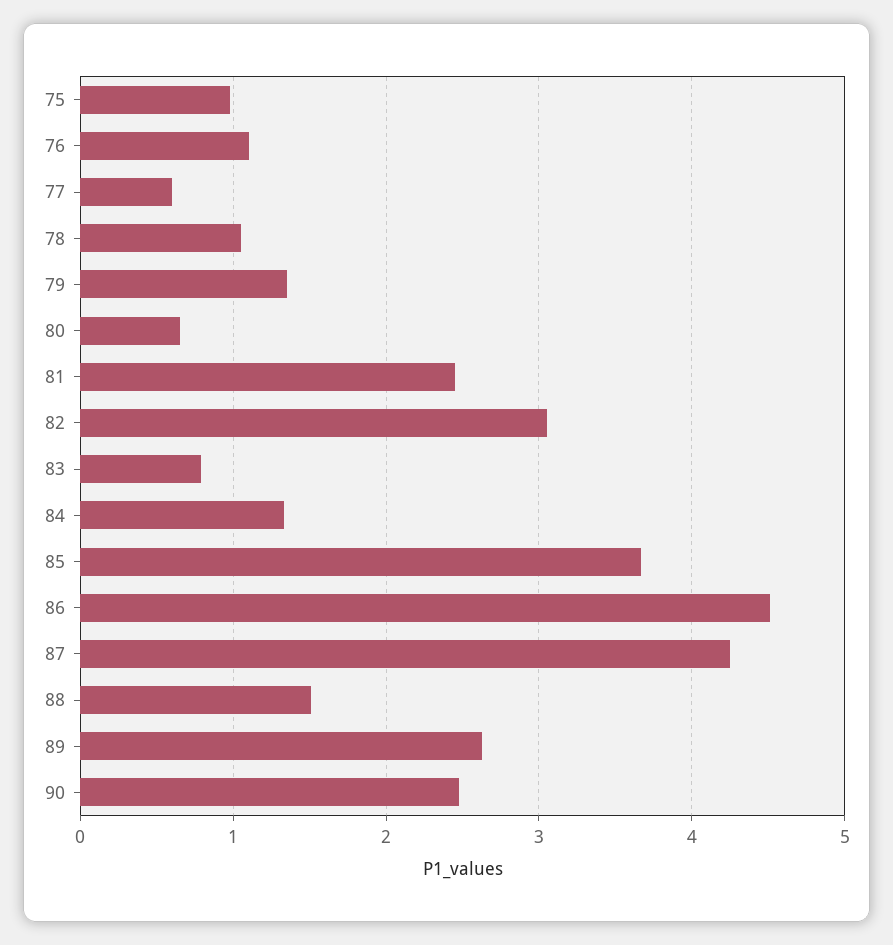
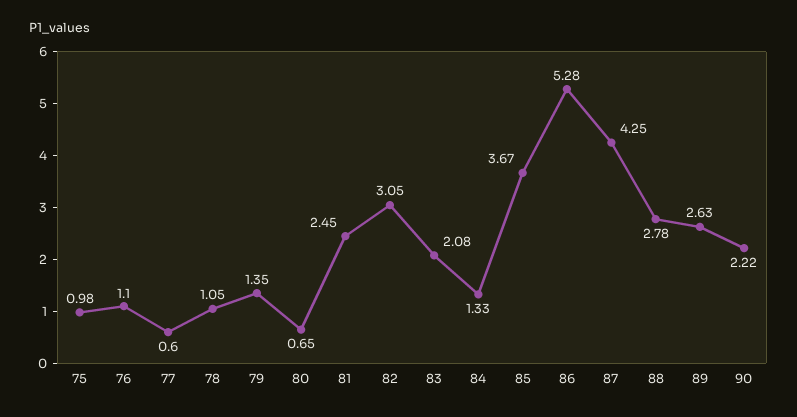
  {
    "75": 0.98,
    "76": 1.1,
    "77": 0.6,
    "78": 1.05,
    "79": 1.35,
    "80": 0.65,
    "81": 2.45,
    "82": 3.05,
-   "83": 0.8,
+   "83": 2.08,
    "84": 1.33,
    "85": 3.67,
-   "86": 4.5,
+   "86": 5.28,
    "87": 4.25,
-   "88": 1.5,
+   "88": 2.78,
    "89": 2.63,
-   "90": 2.5
+   "90": 2.22
  }

